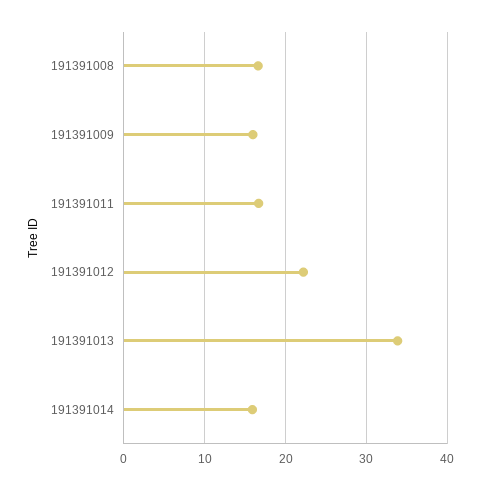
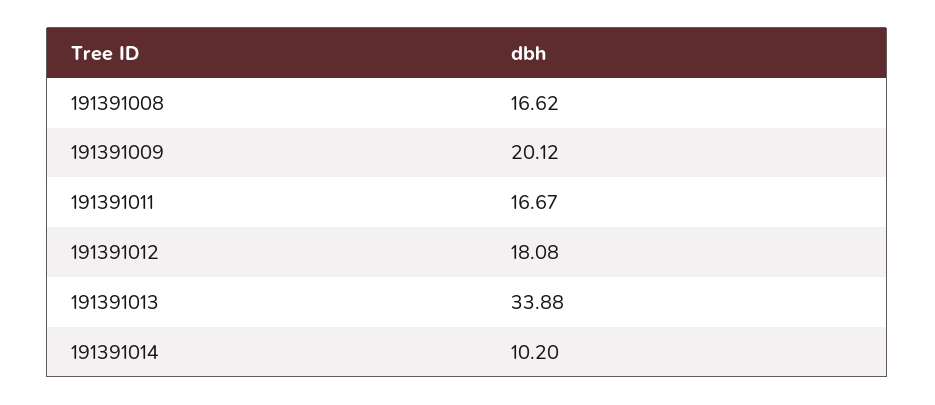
  {
    "191391008": 16.62,
-   "191391009": 16,
+   "191391009": 20.12,
    "191391011": 16.67,
-   "191391012": 22,
+   "191391012": 18.08,
    "191391013": 33.88,
-   "191391014": 16
+   "191391014": 10.2
  }

